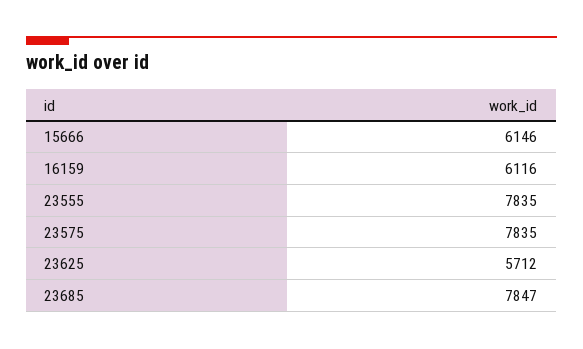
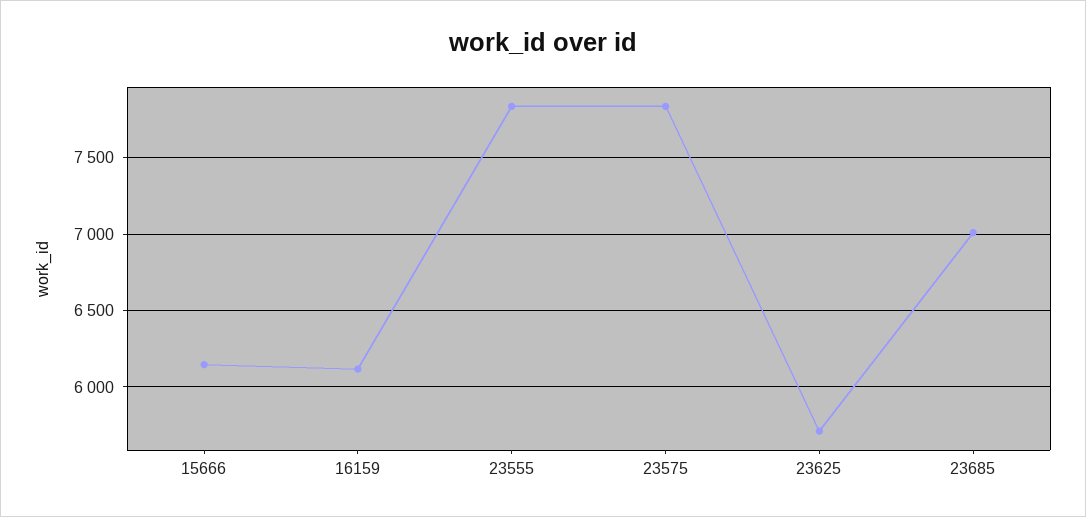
  {
    "15666": 6146,
    "16159": 6116,
    "23555": 7835,
    "23575": 7835,
    "23625": 5712,
-   "23685": 7847
+   "23685": 7000
  }

